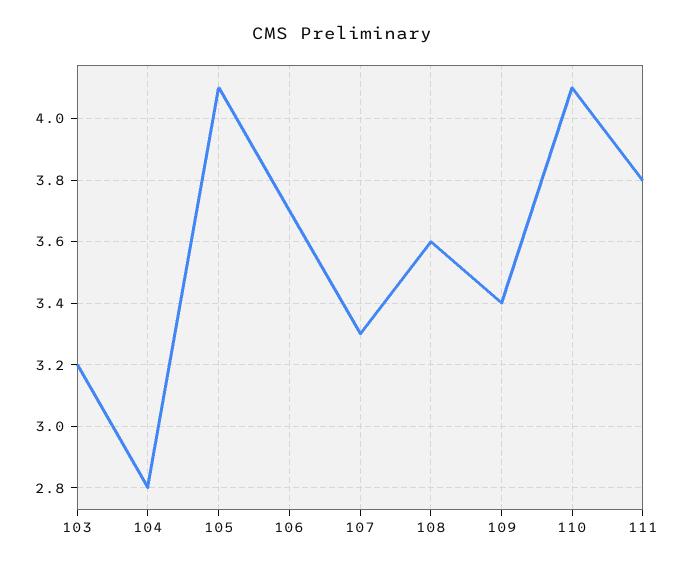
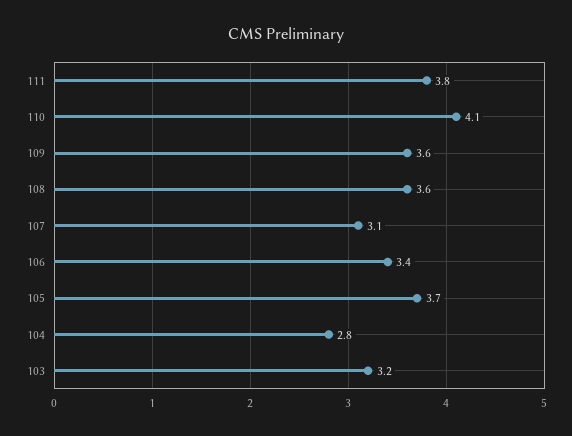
  {
    "103": 3.2,
    "104": 2.8,
-   "105": 4.1,
+   "105": 3.7,
-   "106": 3.7,
+   "106": 3.4,
-   "107": 3.3,
+   "107": 3.1,
    "108": 3.6,
-   "109": 3.4,
+   "109": 3.6,
    "110": 4.1,
    "111": 3.8
  }

